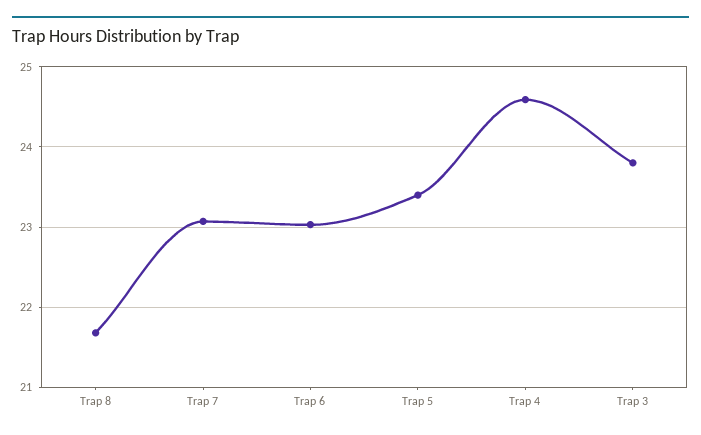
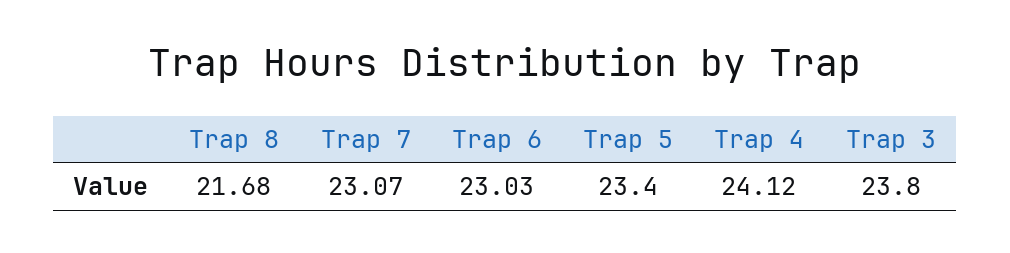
  {
    "Trap 8": 21.68,
    "Trap 7": 23.07,
    "Trap 6": 23.03,
    "Trap 5": 23.4,
-   "Trap 4": 24.6,
+   "Trap 4": 24.12,
    "Trap 3": 23.8
  }

